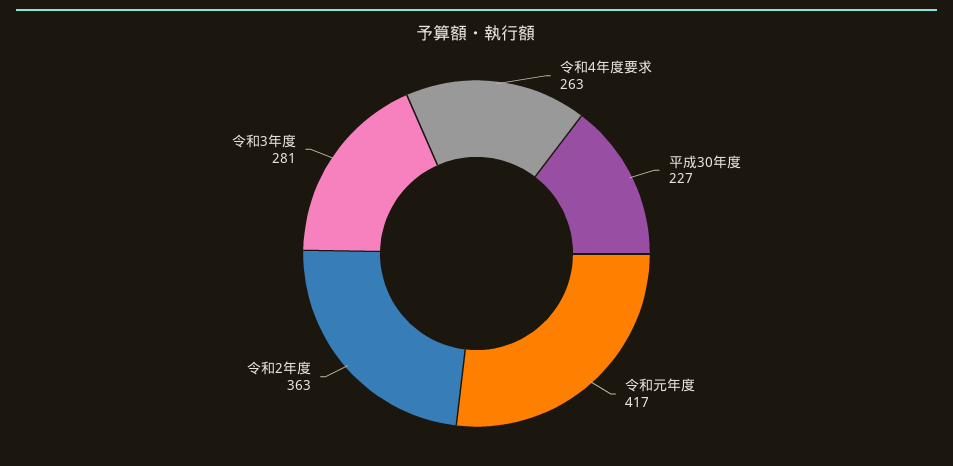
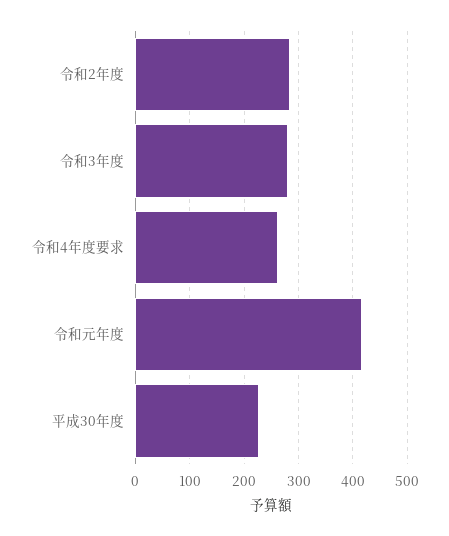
  {
    "令和4年度要求": 263,
    "平成30年度": 227,
    "令和元年度": 417,
-   "令和2年度": 363,
+   "令和2年度": 280,
    "令和3年度": 281
  }

